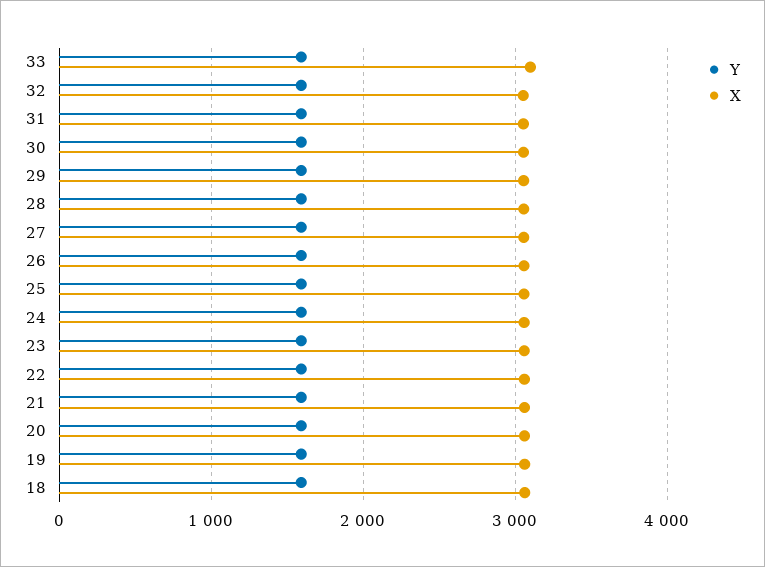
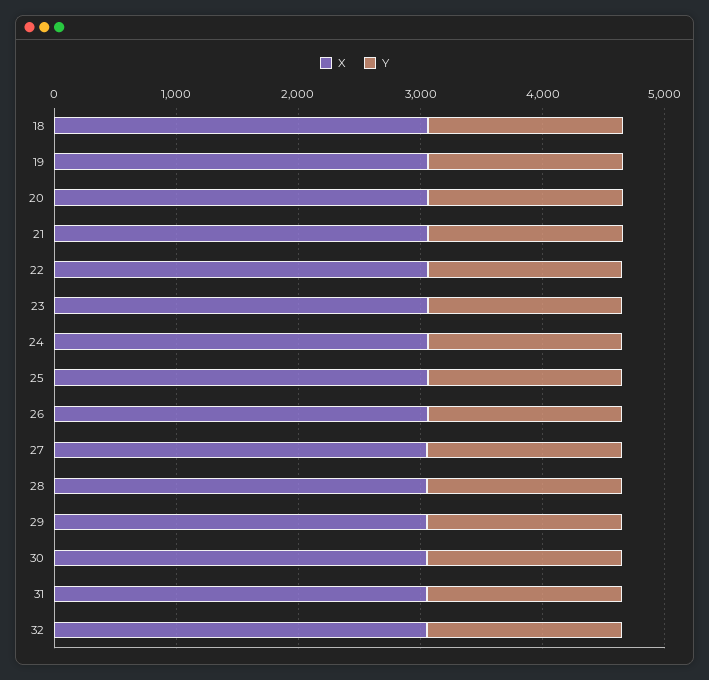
  {
    "Y": {
-     "33": 1600,
      "32": 1600,
      "31": 1600,
      "30": 1600,
      "29": 1600,
      "28": 1600,
      "27": 1600,
      "26": 1600,
      "25": 1600,
      "24": 1600,
      "23": 1600,
      "22": 1600,
      "21": 1600,
      "20": 1600,
      "19": 1600,
      "18": 1600
    },
    "X": {
-     "33": 3100,
      "32": 3100,
      "31": 3100,
      "30": 3100,
      "29": 3100,
      "28": 3100,
      "27": 3100,
      "26": 3100,
      "25": 3100,
      "24": 3100,
      "23": 3100,
      "22": 3100,
      "21": 3100,
      "20": 3100,
      "19": 3100,
      "18": 3100
    }
  }

